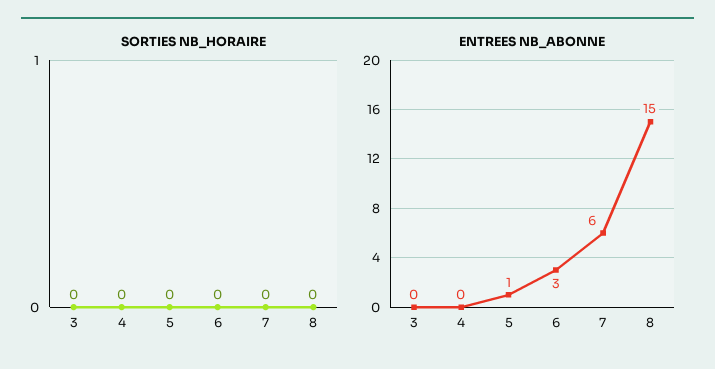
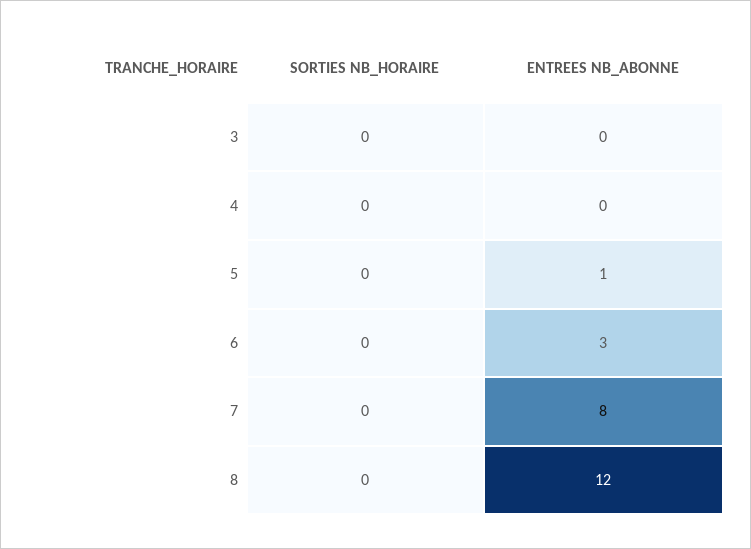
  {
    "SORTIES NB_HORAIRE": {
      "3": 0,
      "4": 0,
      "5": 0,
      "6": 0,
      "7": 0,
      "8": 0
    },
    "ENTREES NB_ABONNE": {
      "3": 0,
      "4": 0,
      "5": 1,
      "6": 3,
-     "7": 6,
+     "7": 8,
-     "8": 15
+     "8": 12
    }
  }

